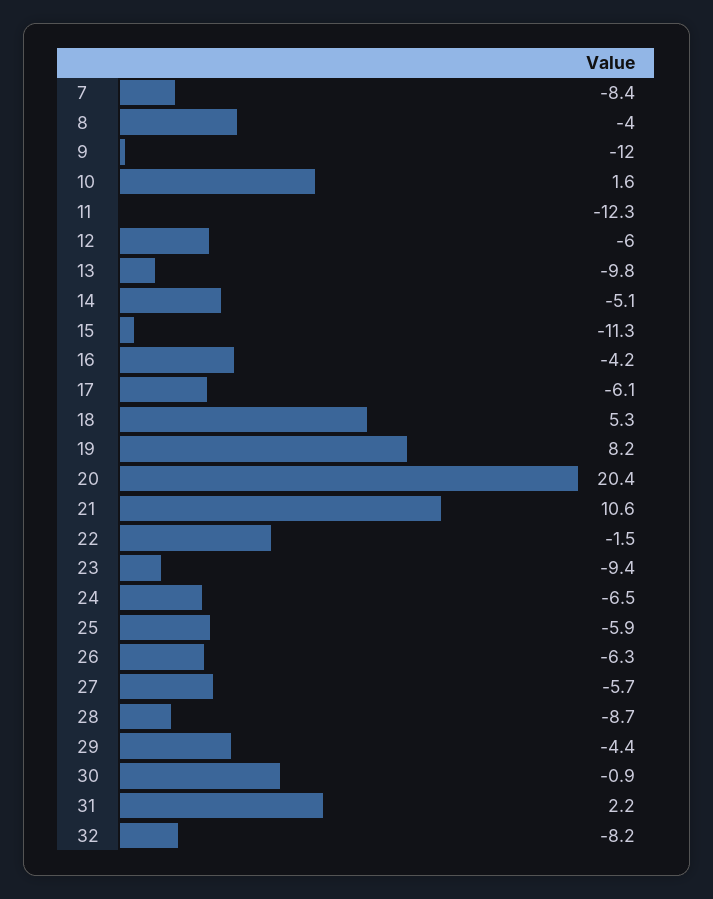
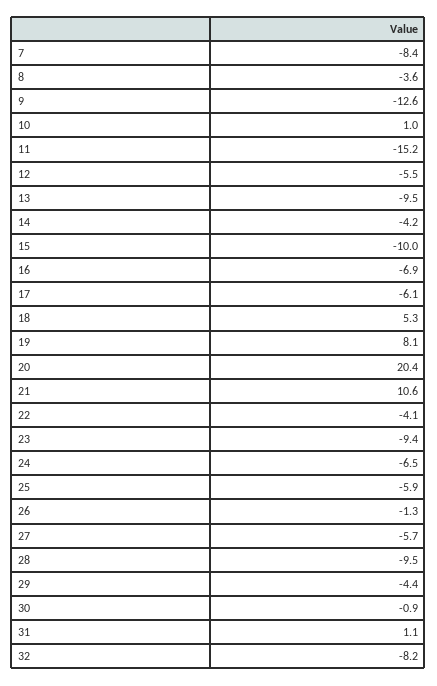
  {
    "7": -8.4,
-   "8": -4,
+   "8": -3.6,
-   "9": -12,
+   "9": -12.6,
-   "10": 1.6,
+   "10": 1,
-   "11": -12.3,
+   "11": -15.2,
-   "12": -6,
+   "12": -5.5,
-   "13": -9.8,
+   "13": -9.5,
-   "14": -5.1,
+   "14": -4.2,
-   "15": -11.3,
+   "15": -10,
-   "16": -4.2,
+   "16": -6.9,
    "17": -6.1,
    "18": 5.3,
-   "19": 8.2,
+   "19": 8.1,
    "20": 20.4,
    "21": 10.6,
-   "22": -1.5,
+   "22": -4.1,
    "23": -9.4,
    "24": -6.5,
    "25": -5.9,
-   "26": -6.3,
+   "26": -1.3,
    "27": -5.7,
-   "28": -8.7,
+   "28": -9.5,
    "29": -4.4,
    "30": -0.9,
-   "31": 2.2,
+   "31": 1.1,
    "32": -8.2
  }

